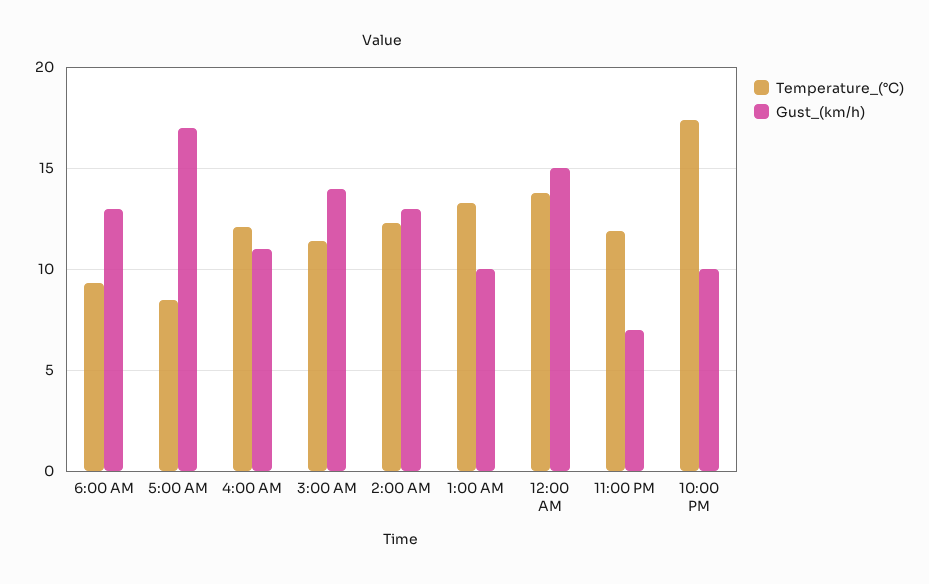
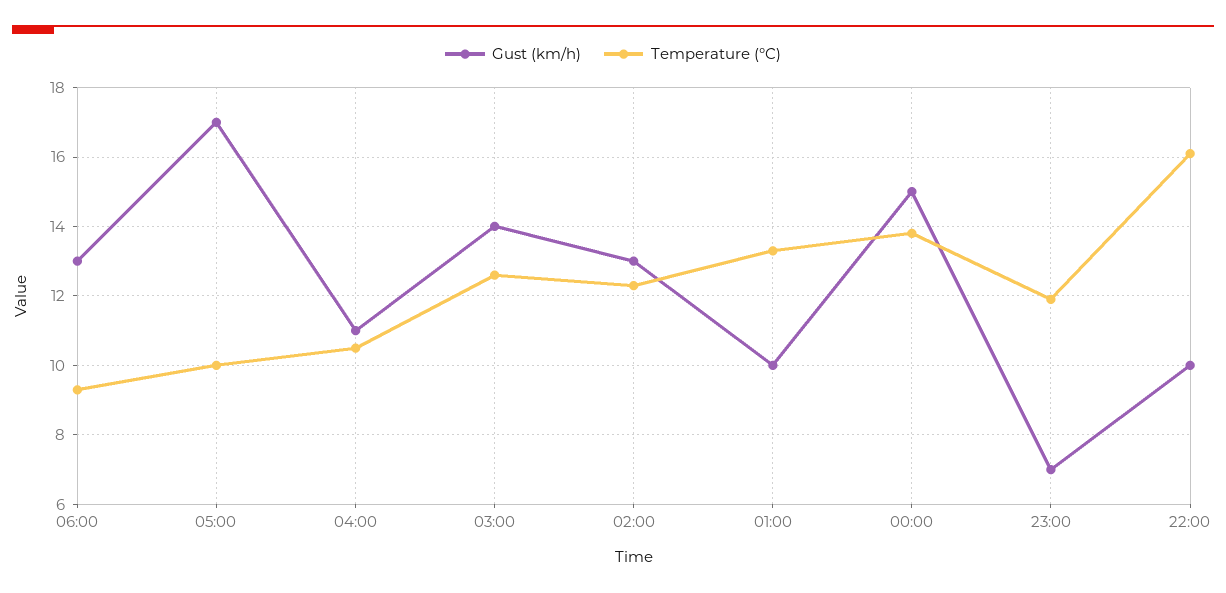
  {
    "Temperature_(°C)": {
      "6:00 AM": 9.5,
-     "5:00 AM": 8.5,
+     "5:00 AM": 10,
-     "4:00 AM": 12,
+     "4:00 AM": 10.5,
-     "3:00 AM": 11.5,
+     "3:00 AM": 12.5,
      "2:00 AM": 12.5,
      "1:00 AM": 13.5,
      "12:00 AM": 14,
      "11:00 PM": 12,
-     "10:00 PM": 17.5
+     "10:00 PM": 16
    },
    "Gust_(km/h)": {
      "6:00 AM": 13,
      "5:00 AM": 17,
      "4:00 AM": 11,
      "3:00 AM": 14,
      "2:00 AM": 13,
      "1:00 AM": 10,
      "12:00 AM": 15,
      "11:00 PM": 7,
      "10:00 PM": 10
    }
  }

